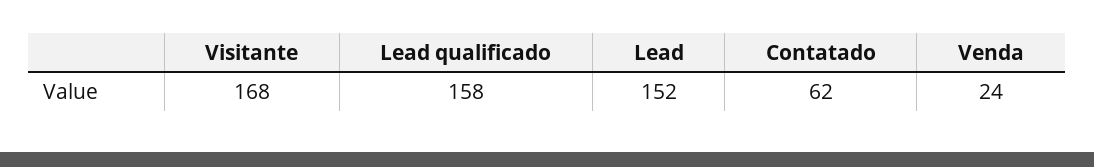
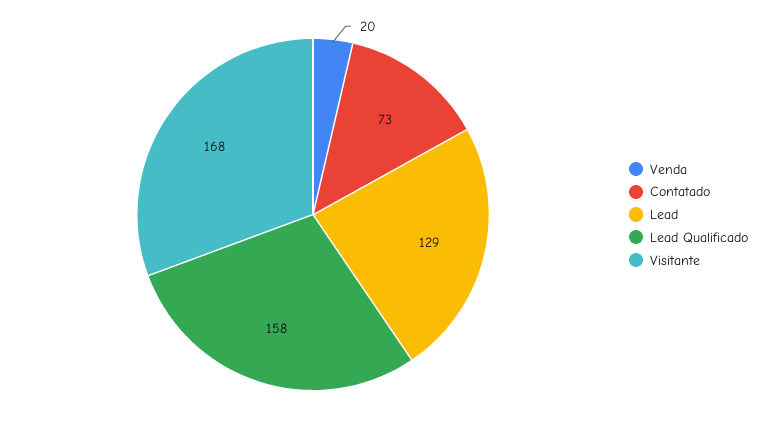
  {
    "Visitante": 168,
    "Lead qualificado": 158,
-   "Lead": 152,
+   "Lead": 129,
-   "Contatado": 62,
+   "Contatado": 73,
-   "Venda": 24
+   "Venda": 20
  }

